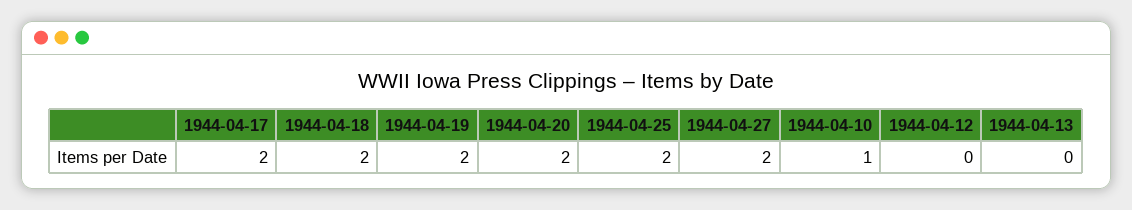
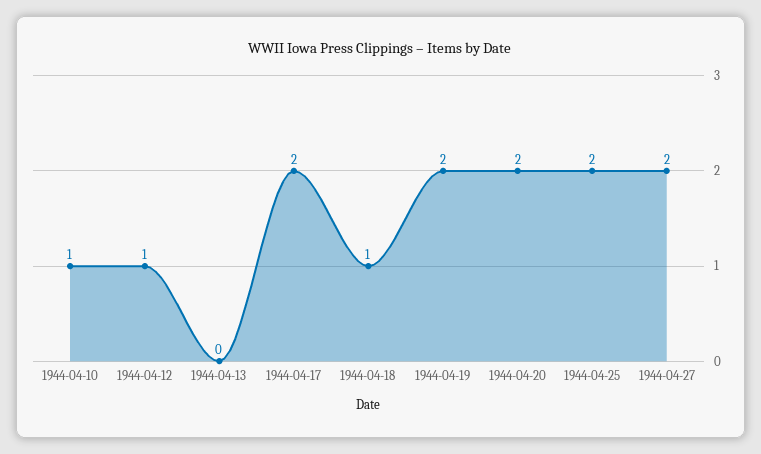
  {
    "1944-04-17": 2,
-   "1944-04-18": 2,
+   "1944-04-18": 1,
    "1944-04-19": 2,
    "1944-04-20": 2,
    "1944-04-25": 2,
    "1944-04-27": 2,
    "1944-04-10": 1,
-   "1944-04-12": 0,
+   "1944-04-12": 1,
    "1944-04-13": 0
  }

